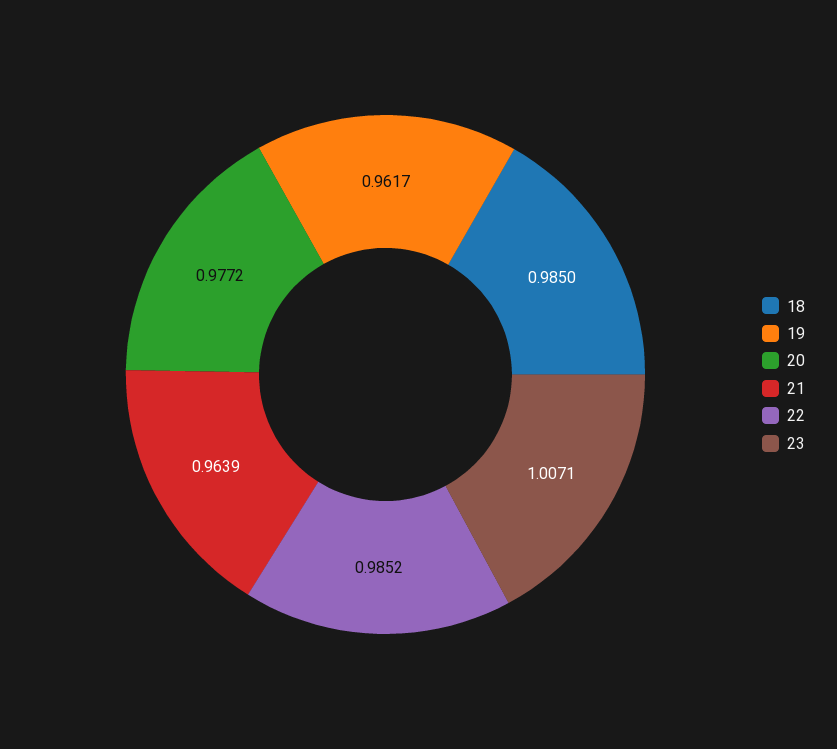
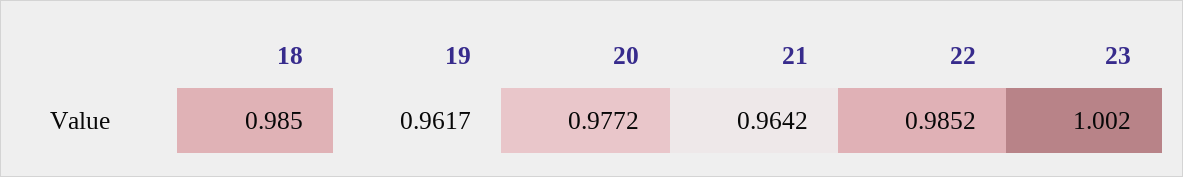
  {
    "18": 0.985,
    "19": 0.9617,
    "20": 0.9772,
-   "21": 0.9639,
+   "21": 0.9642,
    "22": 0.9852,
-   "23": 1.0071
+   "23": 1.002
  }

